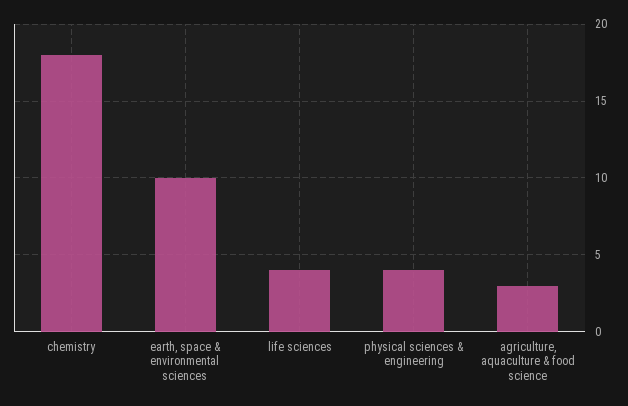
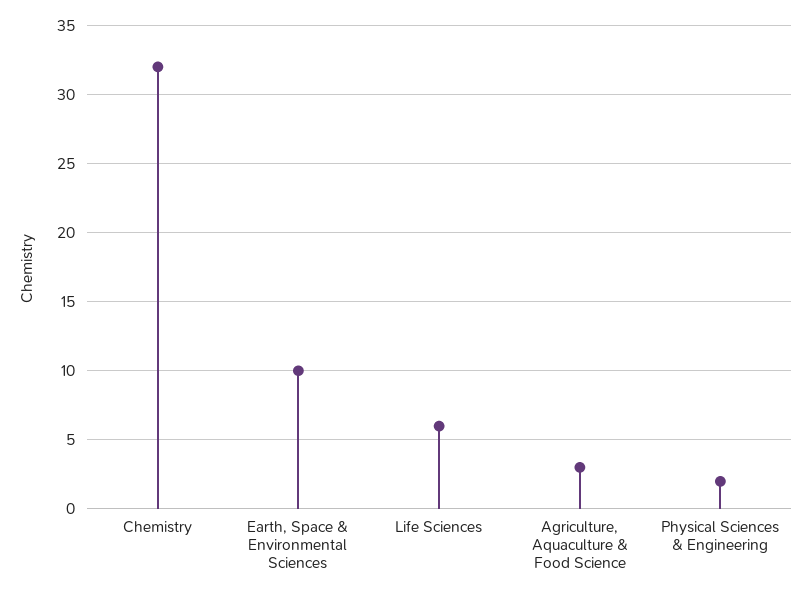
  {
-   "chemistry": 18,
+   "chemistry": 32,
    "earth, space & environmental sciences": 10,
-   "life sciences": 4,
+   "life sciences": 6,
-   "physical sciences & engineering": 4,
+   "physical sciences & engineering": 2,
    "agriculture, aquaculture & food science": 3
  }

